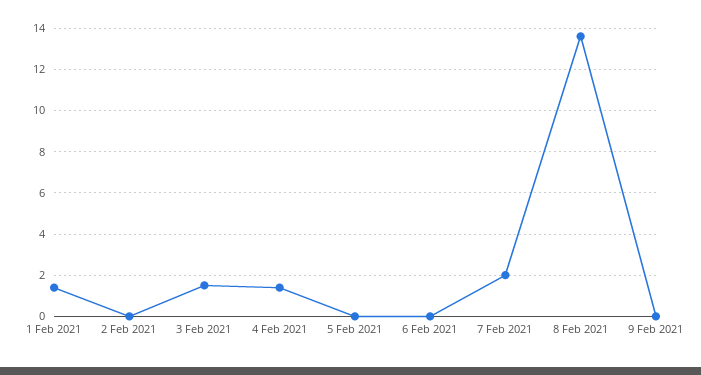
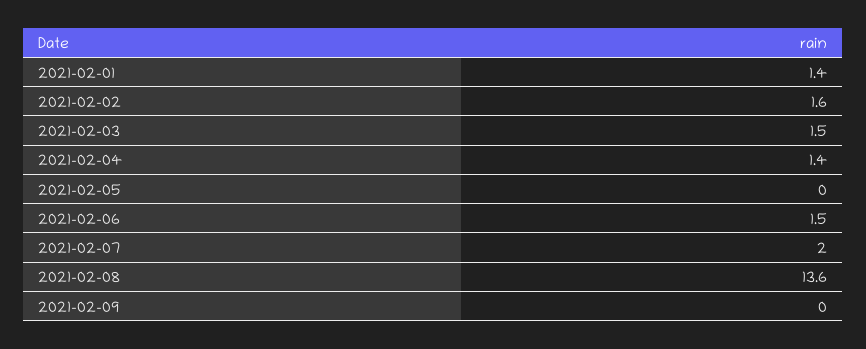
  {
    "1 Feb 2021": 1.4,
-   "2 Feb 2021": 0,
+   "2 Feb 2021": 1.6,
    "3 Feb 2021": 1.5,
    "4 Feb 2021": 1.4,
    "5 Feb 2021": 0,
-   "6 Feb 2021": 0,
+   "6 Feb 2021": 1.5,
    "7 Feb 2021": 2,
    "8 Feb 2021": 13.6,
    "9 Feb 2021": 0
  }

